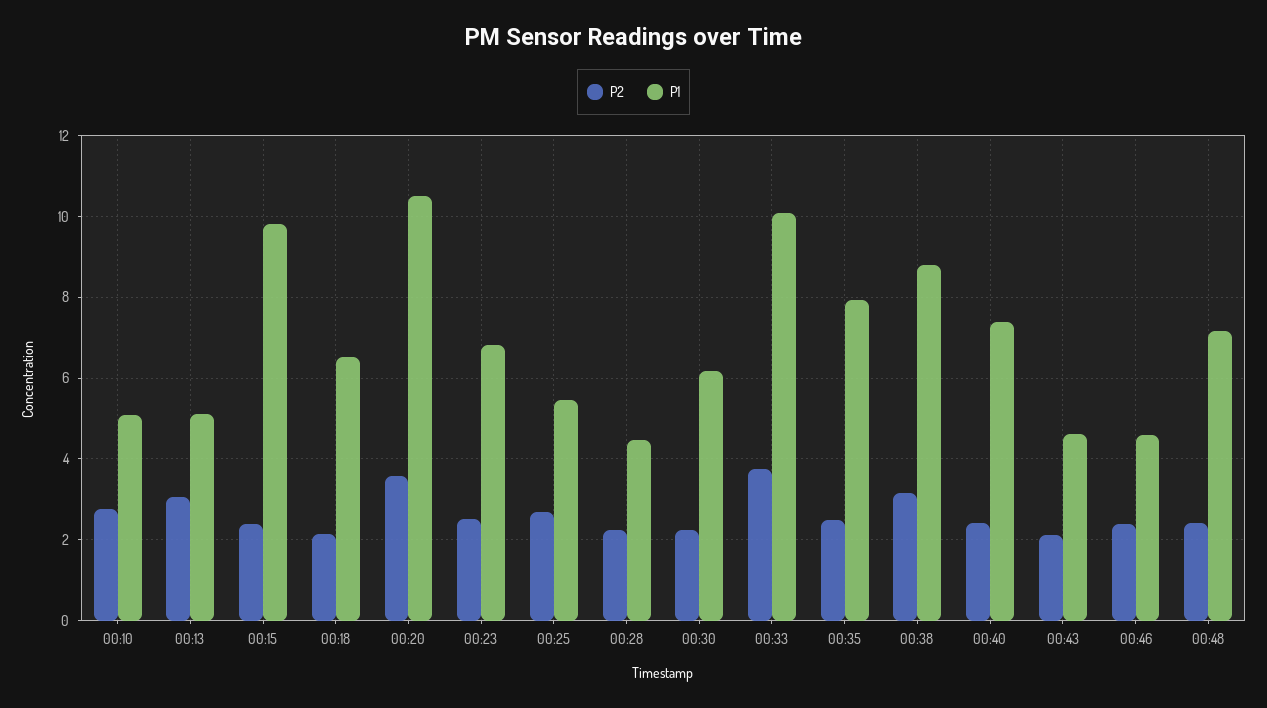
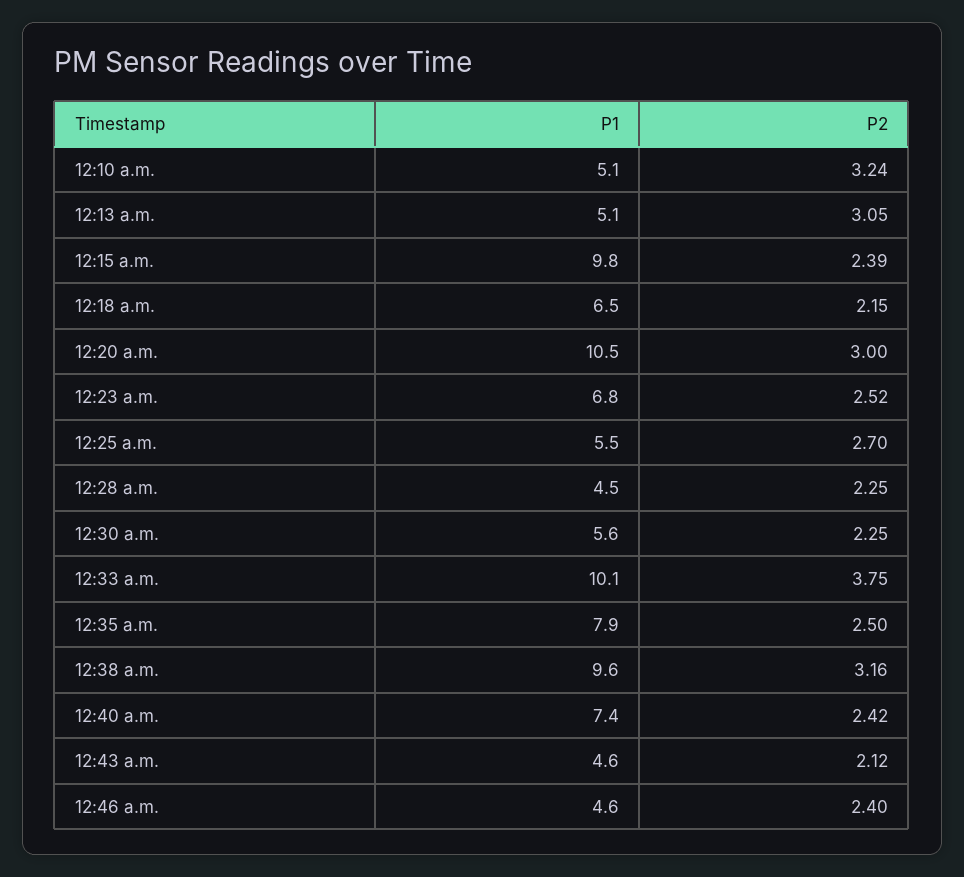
  {
    "P2": {
-     "00:10": 2.8,
+     "00:10": 3.24,
      "00:13": 3.05,
      "00:15": 2.39,
      "00:18": 2.15,
-     "00:20": 3.6,
+     "00:20": 3,
      "00:23": 2.52,
      "00:25": 2.7,
      "00:28": 2.25,
      "00:30": 2.25,
      "00:33": 3.75,
      "00:35": 2.5,
      "00:38": 3.16,
      "00:40": 2.42,
      "00:43": 2.12,
-     "00:46": 2.4,
+     "00:46": 2.4
-     "00:48": 2.4
    },
    "P1": {
      "00:10": 5.1,
      "00:13": 5.1,
      "00:15": 9.8,
      "00:18": 6.5,
      "00:20": 10.5,
      "00:23": 6.8,
      "00:25": 5.5,
      "00:28": 4.5,
-     "00:30": 6.2,
+     "00:30": 5.6,
      "00:33": 10.1,
      "00:35": 7.9,
-     "00:38": 8.8,
+     "00:38": 9.6,
      "00:40": 7.4,
      "00:43": 4.6,
-     "00:46": 4.6,
+     "00:46": 4.6
-     "00:48": 7.2
    }
  }

